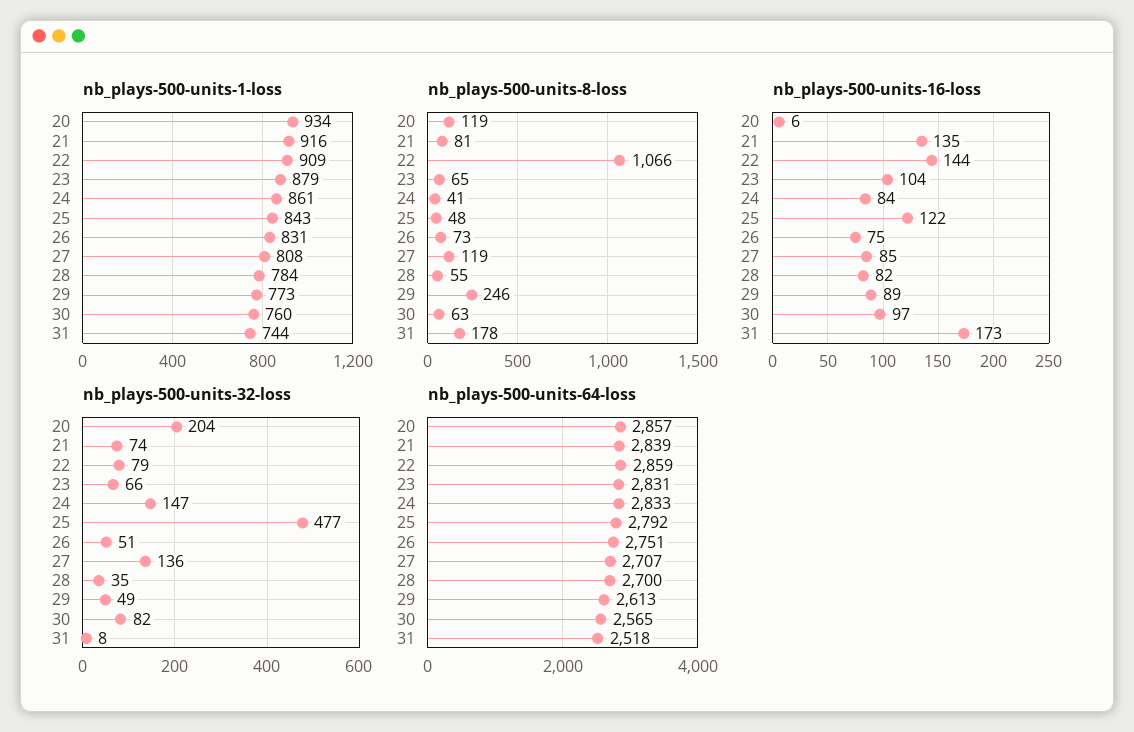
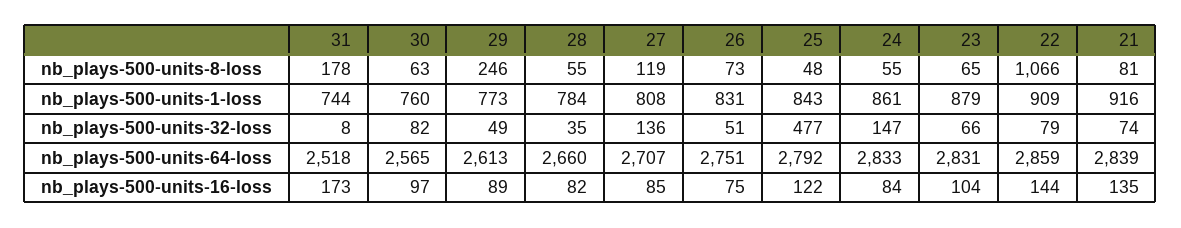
  {
    "nb_plays-500-units-1-loss": {
-     "20": 934,
      "21": 916,
      "22": 909,
      "23": 879,
      "24": 861,
      "25": 843,
      "26": 831,
      "27": 808,
      "28": 784,
      "29": 773,
      "30": 760,
      "31": 744
    },
    "nb_plays-500-units-8-loss": {
-     "20": 119,
      "21": 81,
      "22": 1066,
      "23": 65,
-     "24": 41,
+     "24": 55,
      "25": 48,
      "26": 73,
      "27": 119,
      "28": 55,
      "29": 246,
      "30": 63,
      "31": 178
    },
    "nb_plays-500-units-16-loss": {
-     "20": 6,
      "21": 135,
      "22": 144,
      "23": 104,
      "24": 84,
      "25": 122,
      "26": 75,
      "27": 85,
      "28": 82,
      "29": 89,
      "30": 97,
      "31": 173
    },
    "nb_plays-500-units-32-loss": {
-     "20": 204,
      "21": 74,
      "22": 79,
      "23": 66,
      "24": 147,
      "25": 477,
      "26": 51,
      "27": 136,
      "28": 35,
      "29": 49,
      "30": 82,
      "31": 8
    },
    "nb_plays-500-units-64-loss": {
-     "20": 2857,
      "21": 2839,
      "22": 2859,
      "23": 2831,
      "24": 2833,
      "25": 2792,
      "26": 2751,
      "27": 2707,
-     "28": 2700,
+     "28": 2660,
      "29": 2613,
      "30": 2565,
      "31": 2518
    }
  }

